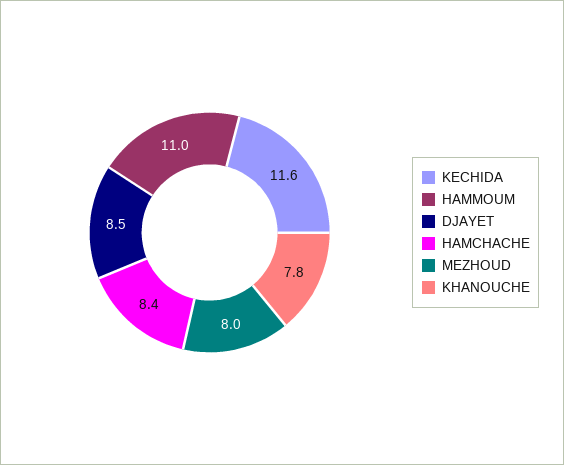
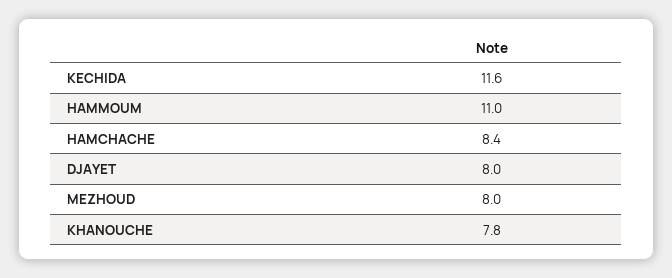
  {
    "KECHIDA": 11.6,
    "HAMMOUM": 11,
-   "DJAYET": 8.5,
+   "DJAYET": 8,
    "HAMCHACHE": 8.4,
    "MEZHOUD": 8,
    "KHANOUCHE": 7.8
  }

